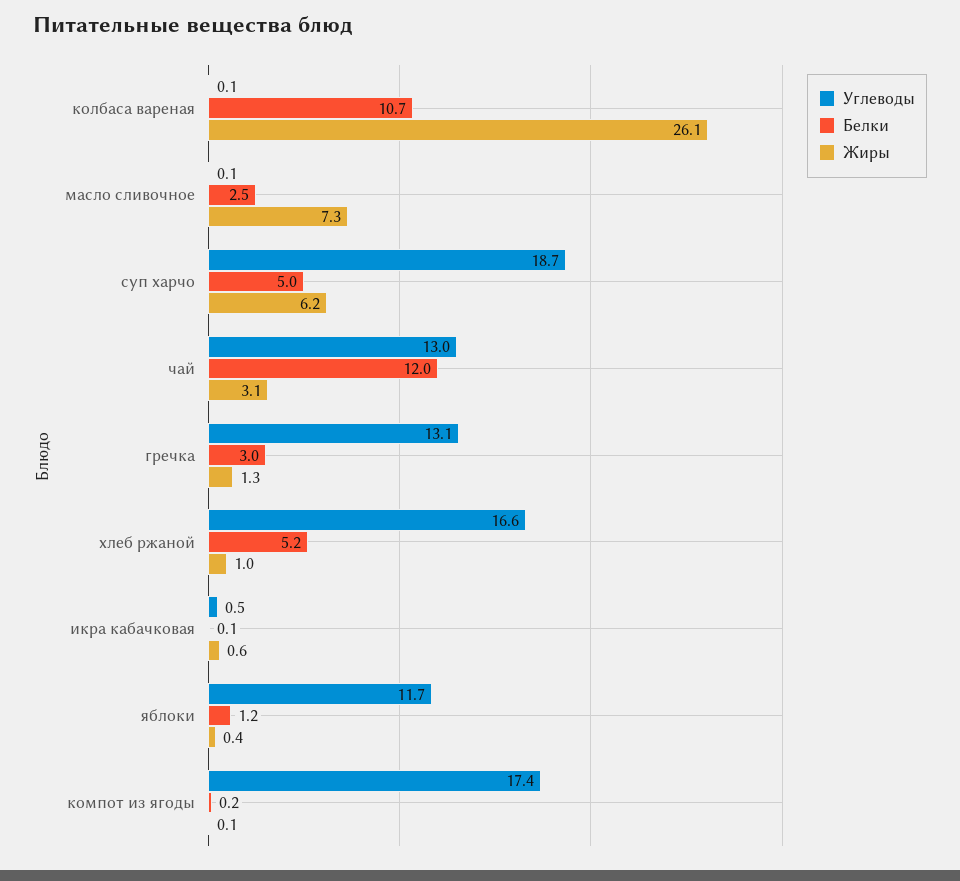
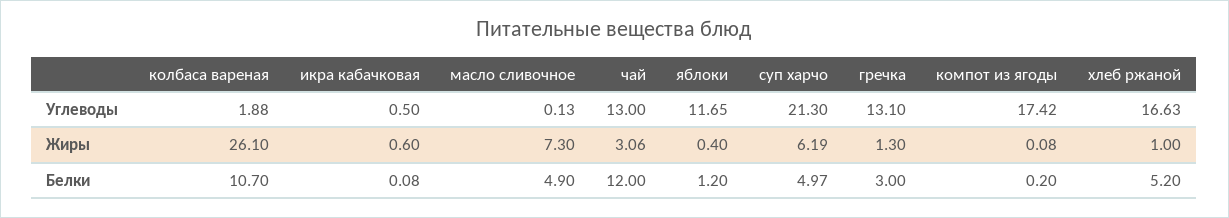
  {
    "Углеводы": {
-     "колбаса вареная": 0.1,
+     "колбаса вареная": 1.88,
      "масло сливочное": 0.13,
-     "суп харчо": 18.7,
+     "суп харчо": 21.3,
      "чай": 13,
      "гречка": 13.1,
      "хлеб ржаной": 16.63,
      "икра кабачковая": 0.5,
      "яблоки": 11.65,
      "компот из ягоды": 17.42
    },
    "Белки": {
      "колбаса вареная": 10.7,
-     "масло сливочное": 2.5,
+     "масло сливочное": 4.9,
      "суп харчо": 4.97,
      "чай": 12,
      "гречка": 3,
      "хлеб ржаной": 5.2,
      "икра кабачковая": 0.08,
      "яблоки": 1.2,
      "компот из ягоды": 0.2
    },
    "Жиры": {
      "колбаса вареная": 26.1,
      "масло сливочное": 7.3,
      "суп харчо": 6.19,
      "чай": 3.06,
      "гречка": 1.3,
      "хлеб ржаной": 1,
      "икра кабачковая": 0.6,
      "яблоки": 0.4,
      "компот из ягоды": 0.08
    }
  }

